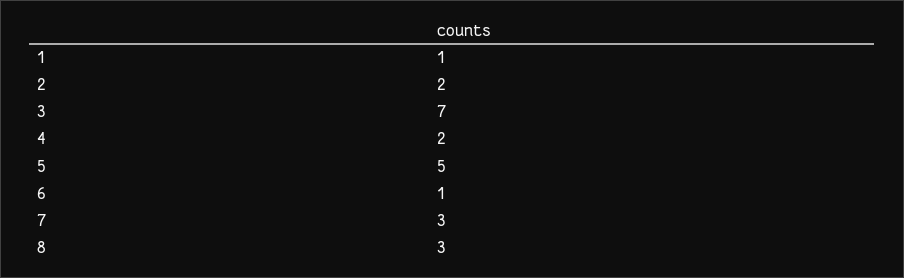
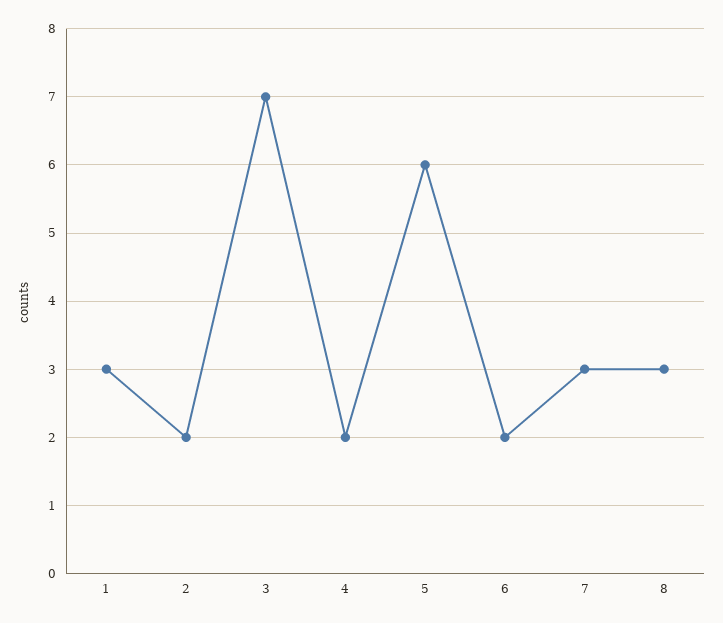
  {
-   "1": 1,
+   "1": 3,
    "2": 2,
    "3": 7,
    "4": 2,
-   "5": 5,
+   "5": 6,
-   "6": 1,
+   "6": 2,
    "7": 3,
    "8": 3
  }

